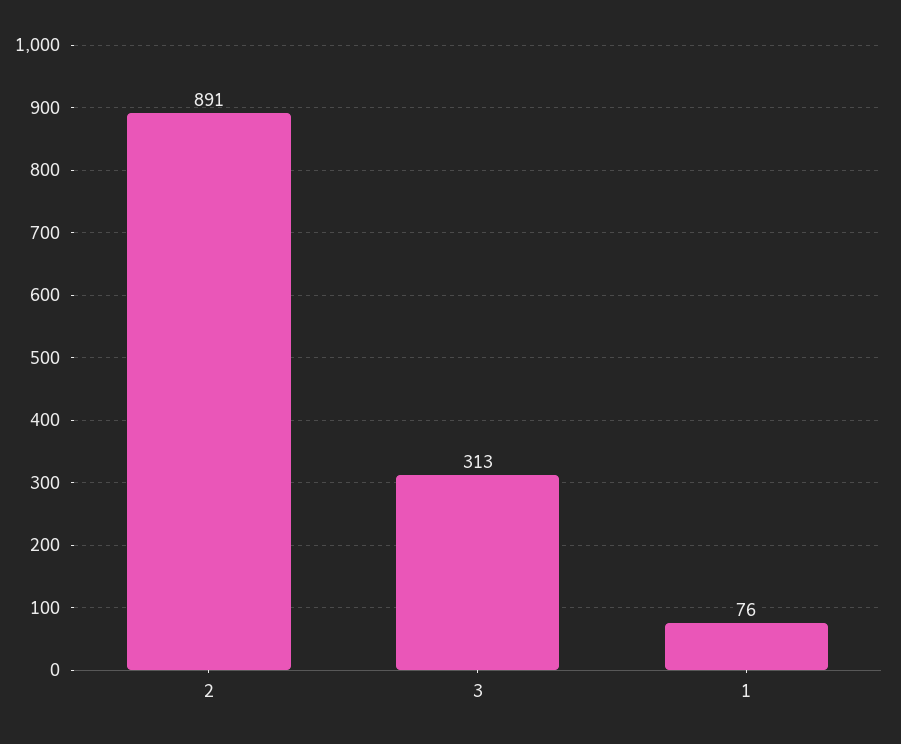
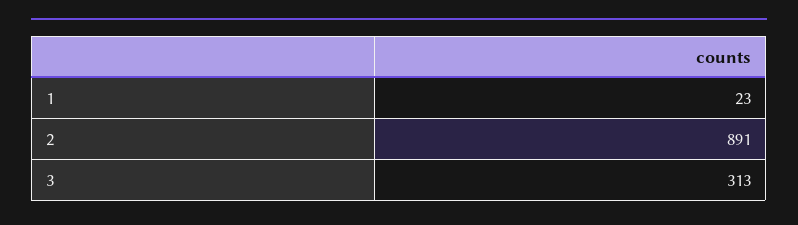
  {
    "2": 891,
    "3": 313,
-   "1": 76
+   "1": 23
  }

